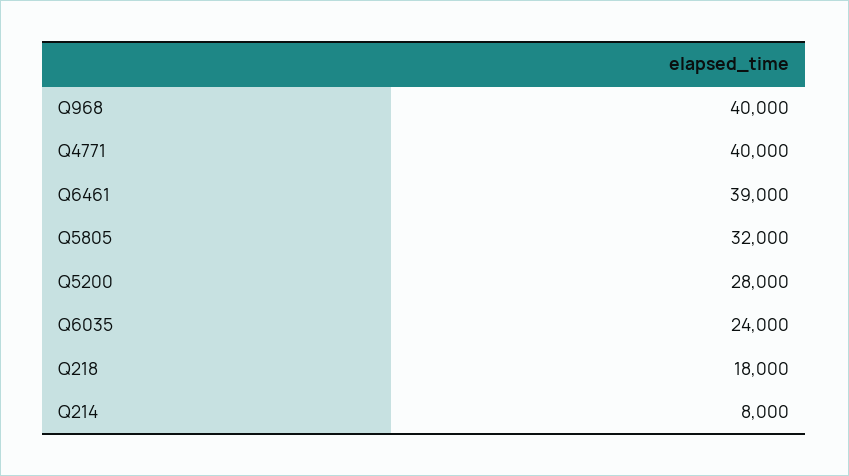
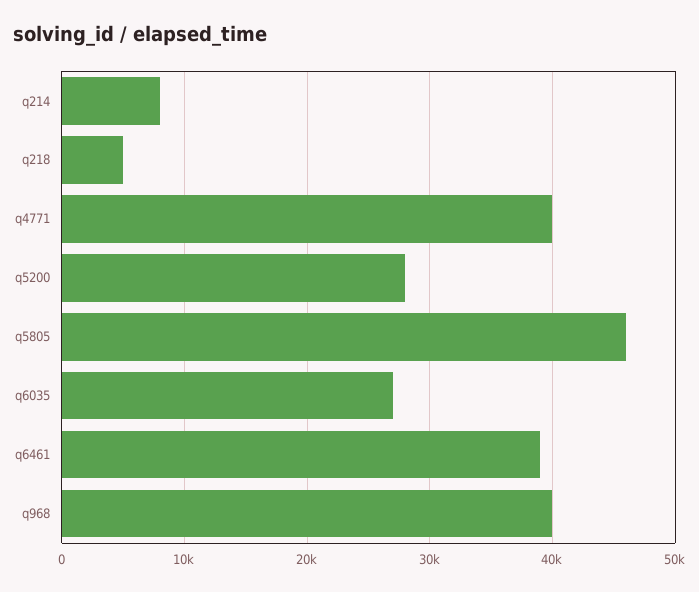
  {
    "Q968": 40000,
    "Q4771": 40000,
    "Q6461": 39000,
-   "Q5805": 32000,
+   "Q5805": 46000,
    "Q5200": 28000,
-   "Q6035": 24000,
+   "Q6035": 27000,
-   "Q218": 18000,
+   "Q218": 5000,
    "Q214": 8000
  }

